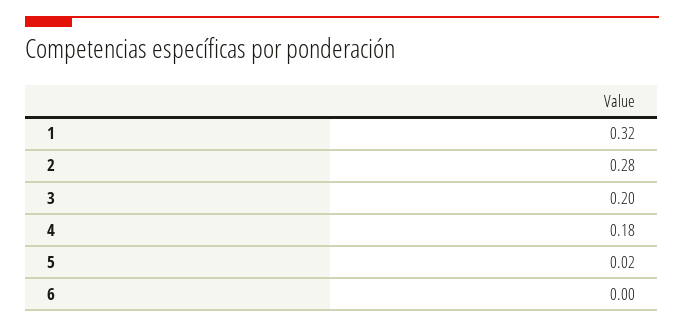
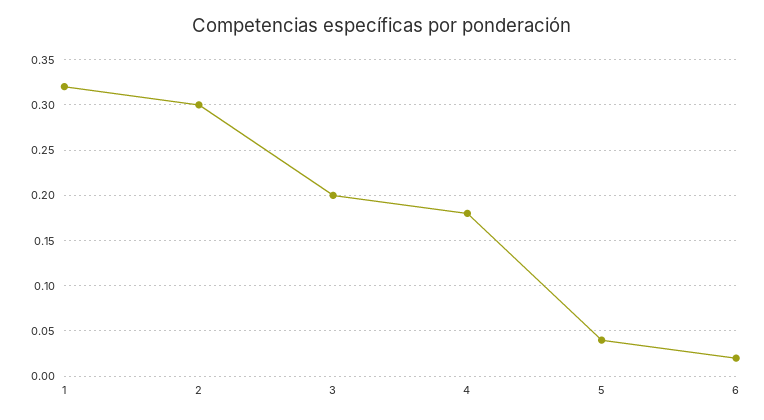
  {
    "1": 0.32,
-   "2": 0.28,
+   "2": 0.3,
    "3": 0.2,
    "4": 0.18,
-   "5": 0.02,
+   "5": 0.04,
-   "6": 0
+   "6": 0.02
  }

